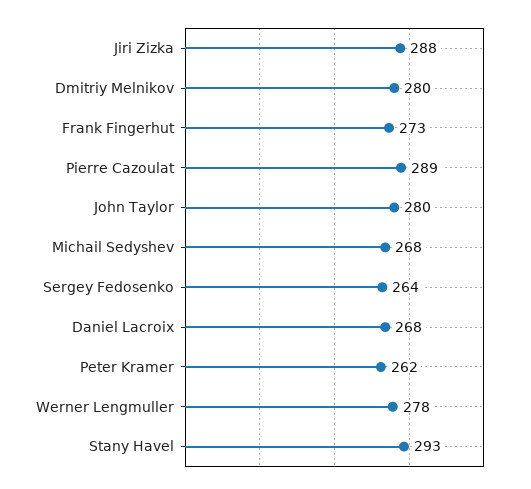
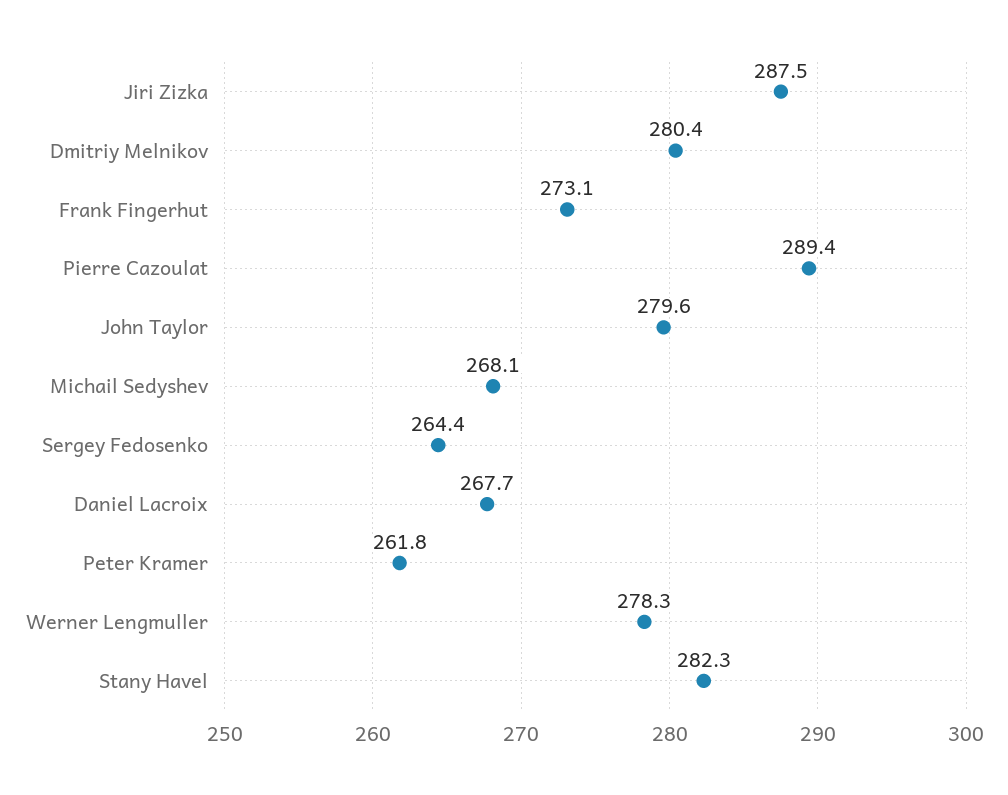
  {
    "Jiri Zizka": 287.5,
    "Dmitriy Melnikov": 280.4,
    "Frank Fingerhut": 273.1,
    "Pierre Cazoulat": 289.4,
    "John Taylor": 279.6,
    "Michail Sedyshev": 268.1,
    "Sergey Fedosenko": 264.4,
    "Daniel Lacroix": 267.7,
    "Peter Kramer": 261.8,
    "Werner Lengmuller": 278.3,
-   "Stany Havel": 293
+   "Stany Havel": 282.3
  }

